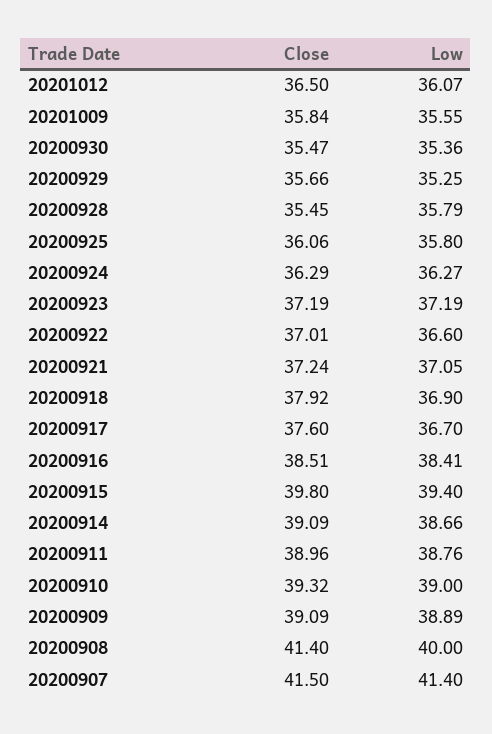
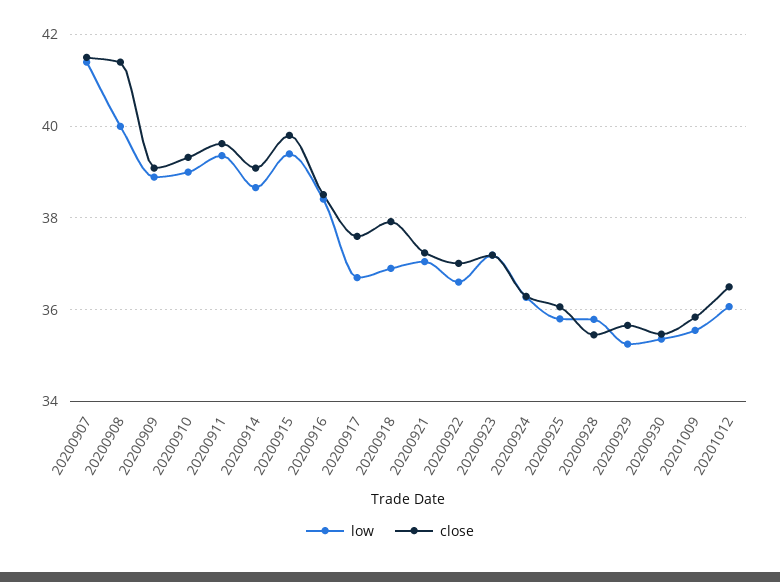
  {
    "Close": {
      "20201012": 36.5,
      "20201009": 35.84,
      "20200930": 35.47,
      "20200929": 35.66,
      "20200928": 35.45,
      "20200925": 36.06,
      "20200924": 36.29,
      "20200923": 37.19,
      "20200922": 37.01,
      "20200921": 37.24,
      "20200918": 37.92,
      "20200917": 37.6,
      "20200916": 38.51,
      "20200915": 39.8,
      "20200914": 39.09,
-     "20200911": 38.96,
+     "20200911": 39.6,
      "20200910": 39.32,
      "20200909": 39.09,
      "20200908": 41.4,
      "20200907": 41.5
    },
    "Low": {
      "20201012": 36.07,
      "20201009": 35.55,
      "20200930": 35.36,
      "20200929": 35.25,
      "20200928": 35.79,
      "20200925": 35.8,
      "20200924": 36.27,
      "20200923": 37.19,
      "20200922": 36.6,
      "20200921": 37.05,
      "20200918": 36.9,
      "20200917": 36.7,
      "20200916": 38.41,
      "20200915": 39.4,
      "20200914": 38.66,
-     "20200911": 38.76,
+     "20200911": 39.4,
      "20200910": 39,
      "20200909": 38.89,
      "20200908": 40,
      "20200907": 41.4
    }
  }

